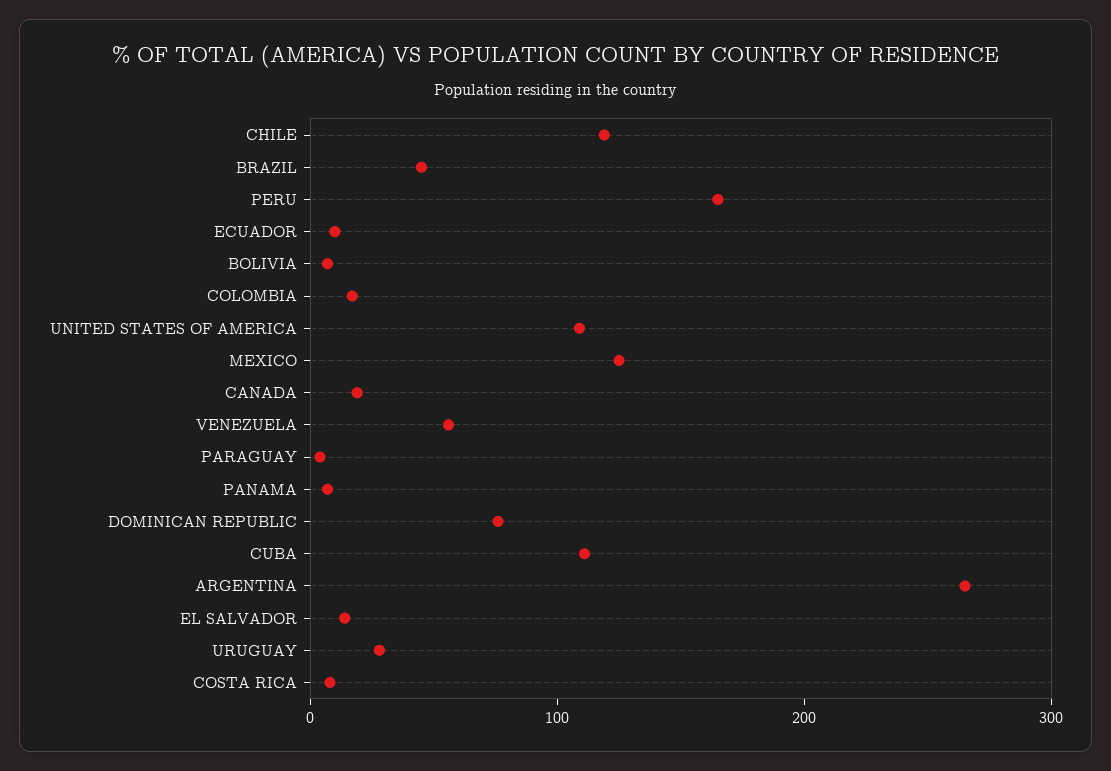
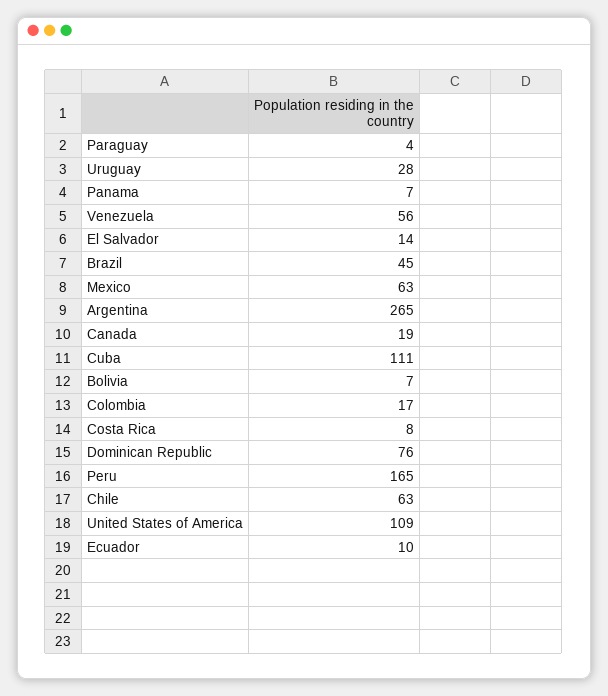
  {
-   "CHILE": 120,
+   "CHILE": 63,
    "BRAZIL": 45,
    "PERU": 165,
    "ECUADOR": 10,
    "BOLIVIA": 7,
    "COLOMBIA": 17,
    "UNITED STATES OF AMERICA": 109,
-   "MEXICO": 120,
+   "MEXICO": 63,
    "CANADA": 19,
    "VENEZUELA": 56,
    "PARAGUAY": 4,
    "PANAMA": 7,
    "DOMINICAN REPUBLIC": 76,
    "CUBA": 111,
    "ARGENTINA": 265,
    "EL SALVADOR": 14,
    "URUGUAY": 28,
    "COSTA RICA": 8
  }

